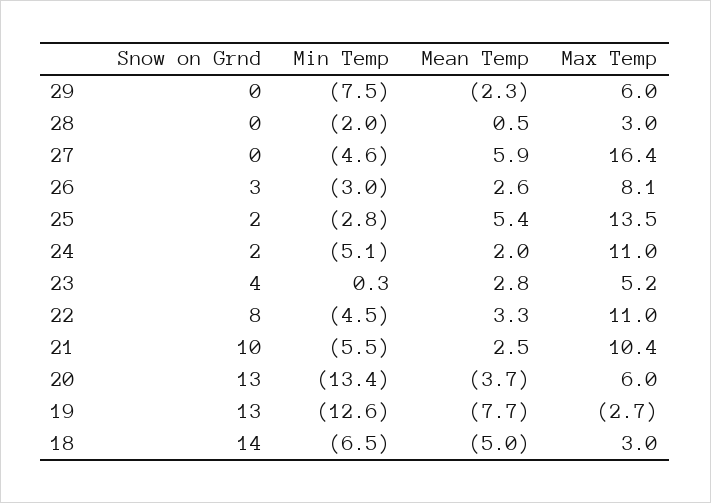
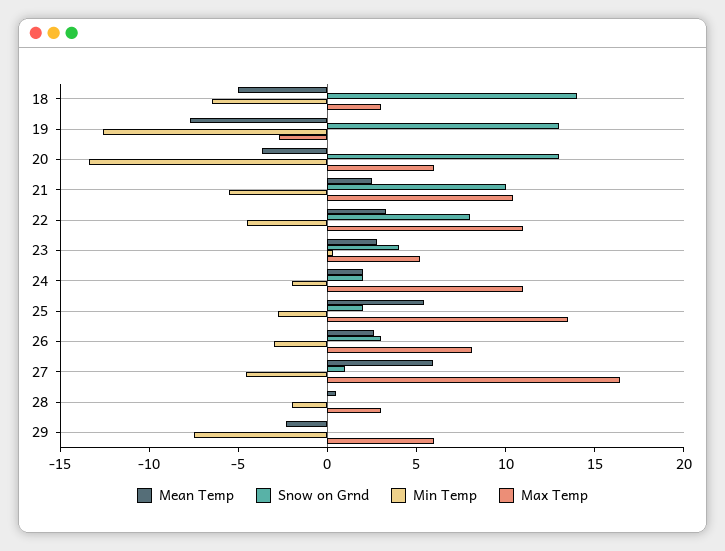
  {
    "Snow on Grnd": {
      "29": 0,
      "28": 0,
-     "27": 0,
+     "27": 1,
      "26": 3,
      "25": 2,
      "24": 2,
      "23": 4,
      "22": 8,
      "21": 10,
      "20": 13,
      "19": 13,
      "18": 14
    },
    "Min Temp": {
      "29": -7.5,
      "28": -2,
      "27": -4.6,
      "26": -3,
      "25": -2.8,
-     "24": -5.1,
+     "24": -2,
      "23": 0.3,
      "22": -4.5,
      "21": -5.5,
      "20": -13.4,
      "19": -12.6,
      "18": -6.5
    },
    "Mean Temp": {
      "29": -2.3,
      "28": 0.5,
      "27": 5.9,
      "26": 2.6,
      "25": 5.4,
      "24": 2,
      "23": 2.8,
      "22": 3.3,
      "21": 2.5,
      "20": -3.7,
      "19": -7.7,
      "18": -5
    },
    "Max Temp": {
      "29": 6,
      "28": 3,
      "27": 16.4,
      "26": 8.1,
      "25": 13.5,
      "24": 11,
      "23": 5.2,
      "22": 11,
      "21": 10.4,
      "20": 6,
      "19": -2.7,
      "18": 3
    }
  }

